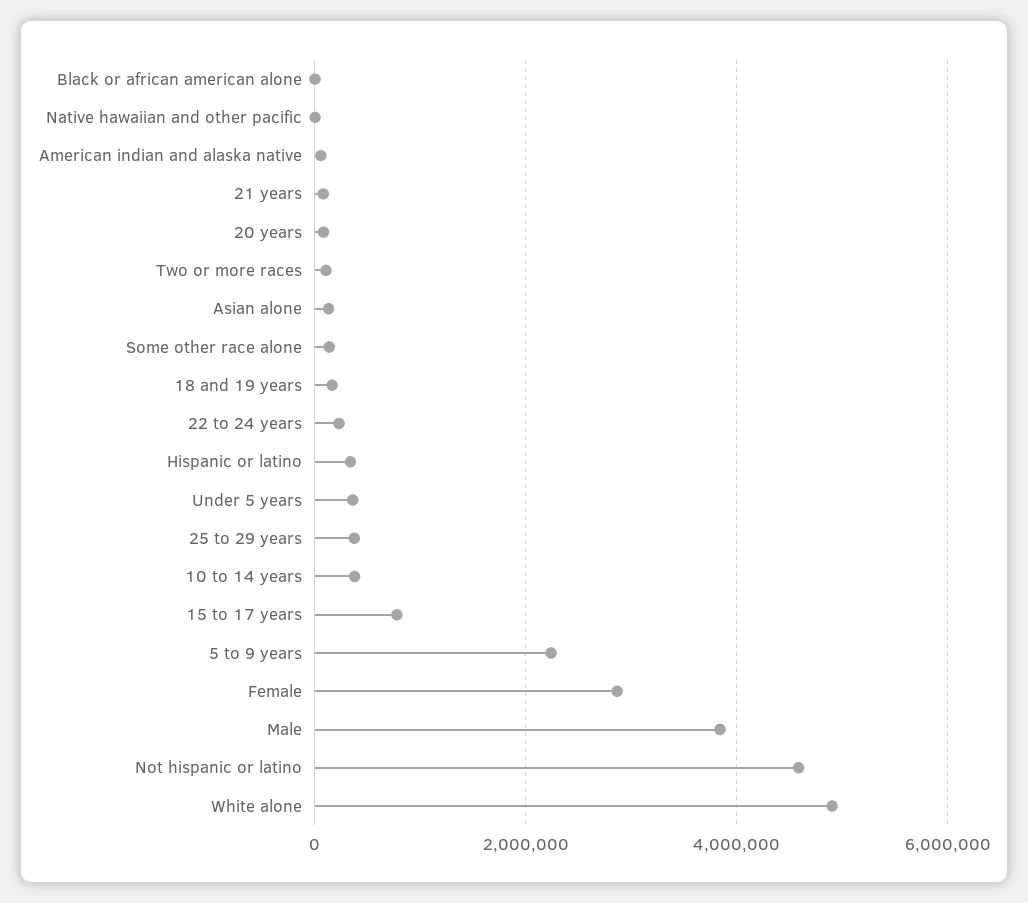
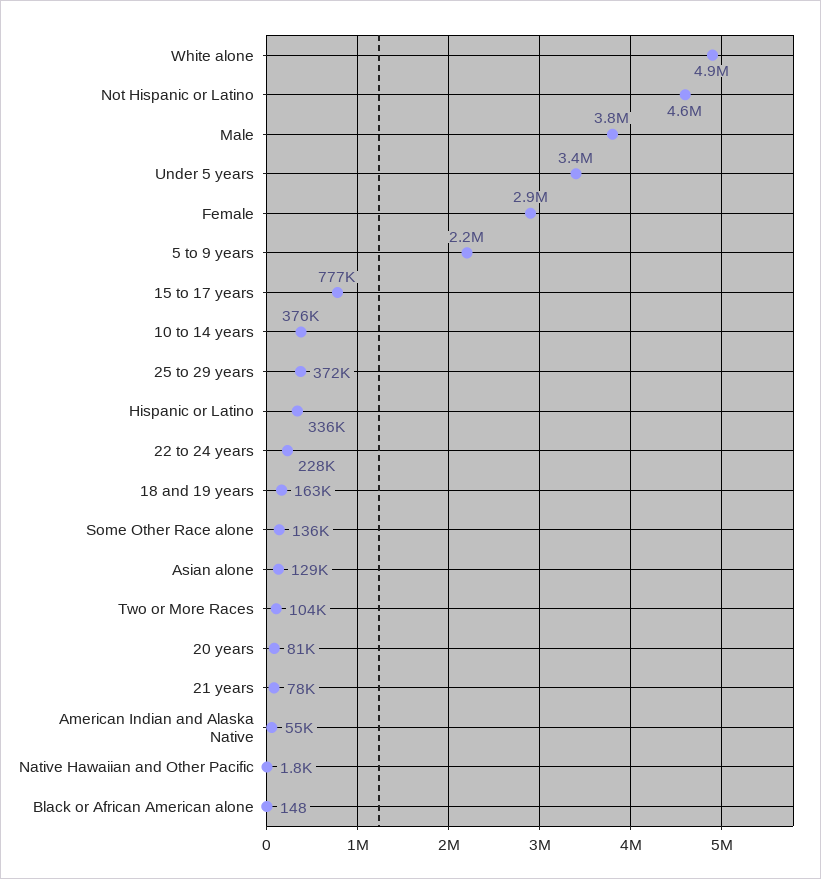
  {
    "Black or african american alone": 148,
    "Native hawaiian and other pacific": 1800,
    "American indian and alaska native": 55000,
    "21 years": 78000,
    "20 years": 81000,
    "Two or more races": 104000,
    "Asian alone": 129000,
    "Some other race alone": 136000,
    "18 and 19 years": 163000,
    "22 to 24 years": 228000,
    "Hispanic or latino": 336000,
-   "Under 5 years": 400000,
+   "Under 5 years": 3400000,
    "25 to 29 years": 372000,
    "10 to 14 years": 376000,
    "15 to 17 years": 777000,
    "5 to 9 years": 2200000,
    "Female": 2900000,
    "Male": 3800000,
    "Not hispanic or latino": 4600000,
    "White alone": 4900000
  }

